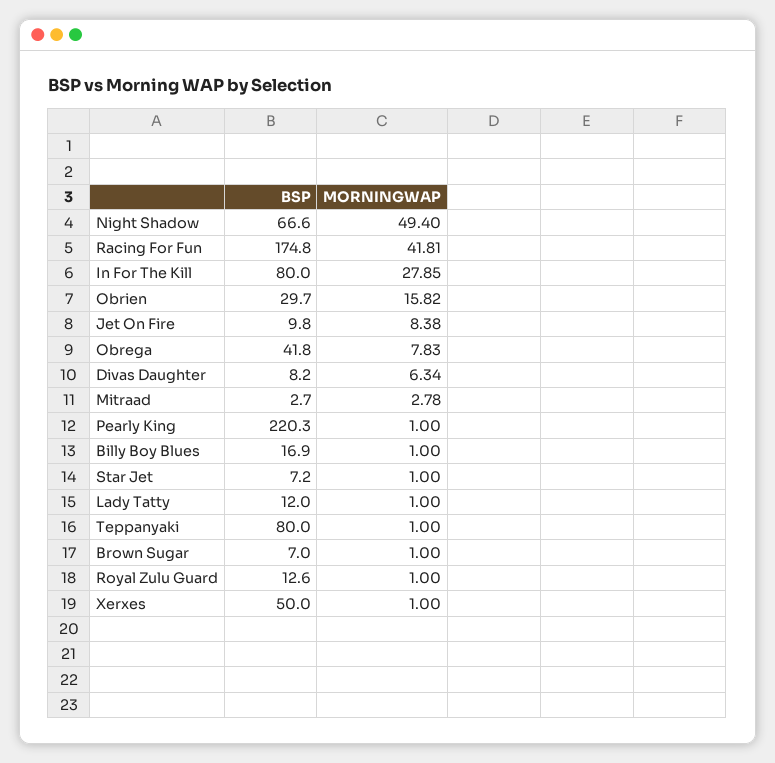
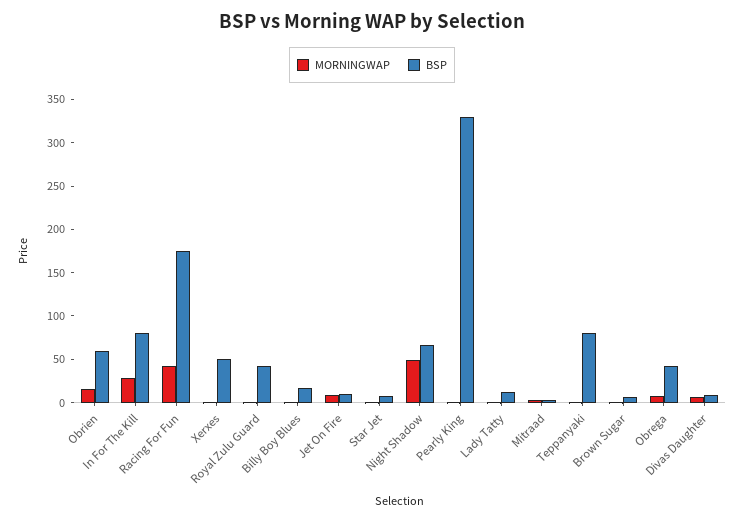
  {
    "BSP": {
      "Night Shadow": 66.6,
      "Racing For Fun": 174.8,
      "In For The Kill": 80,
-     "Obrien": 29.7,
+     "Obrien": 60,
      "Jet On Fire": 9.8,
      "Obrega": 41.8,
      "Divas Daughter": 8.2,
      "Mitraad": 2.7,
-     "Pearly King": 220.3,
+     "Pearly King": 330,
      "Billy Boy Blues": 16.9,
      "Star Jet": 7.2,
      "Lady Tatty": 12,
      "Teppanyaki": 80,
      "Brown Sugar": 7,
-     "Royal Zulu Guard": 12.6,
+     "Royal Zulu Guard": 40,
      "Xerxes": 50
    },
    "MORNINGWAP": {
      "Night Shadow": 49.4,
      "Racing For Fun": 41.81,
      "In For The Kill": 27.85,
      "Obrien": 15.82,
      "Jet On Fire": 8.38,
      "Obrega": 7.83,
      "Divas Daughter": 6.34,
      "Mitraad": 2.78,
      "Pearly King": 1,
      "Billy Boy Blues": 1,
      "Star Jet": 1,
      "Lady Tatty": 1,
      "Teppanyaki": 1,
      "Brown Sugar": 1,
      "Royal Zulu Guard": 1,
      "Xerxes": 1
    }
  }

